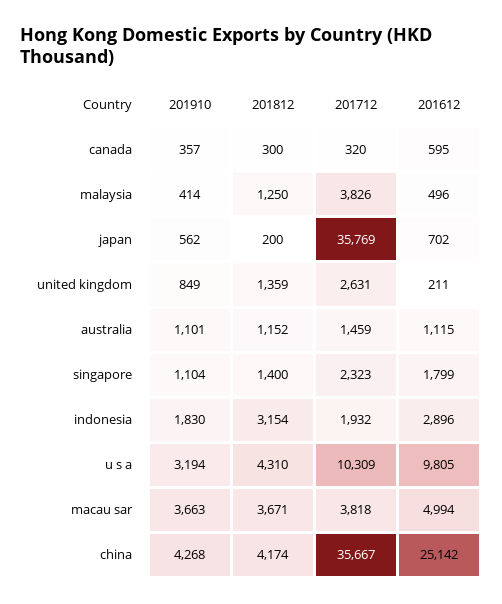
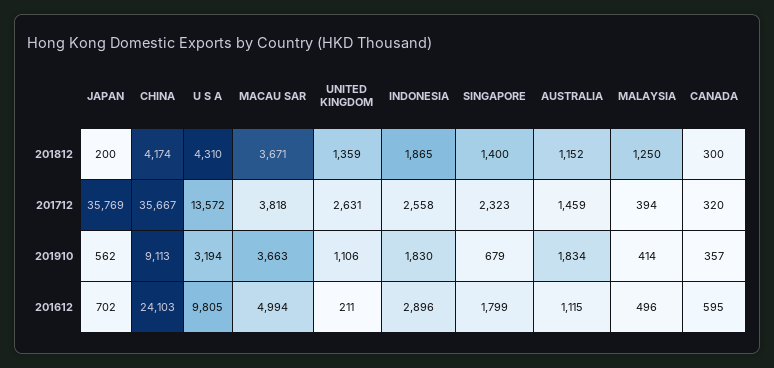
  {
    "201910": {
      "canada": 357,
      "malaysia": 414,
      "japan": 562,
-     "united kingdom": 849,
+     "united kingdom": 1106,
-     "australia": 1101,
+     "australia": 1834,
-     "singapore": 1104,
+     "singapore": 679,
      "indonesia": 1830,
      "u s a": 3194,
      "macau sar": 3663,
-     "china": 4268
+     "china": 9113
    },
    "201812": {
      "canada": 300,
      "malaysia": 1250,
      "japan": 200,
      "united kingdom": 1359,
      "australia": 1152,
      "singapore": 1400,
-     "indonesia": 3154,
+     "indonesia": 1865,
      "u s a": 4310,
      "macau sar": 3671,
      "china": 4174
    },
    "201712": {
      "canada": 320,
-     "malaysia": 3826,
+     "malaysia": 394,
      "japan": 35769,
      "united kingdom": 2631,
      "australia": 1459,
      "singapore": 2323,
-     "indonesia": 1932,
+     "indonesia": 2558,
-     "u s a": 10309,
+     "u s a": 13572,
      "macau sar": 3818,
      "china": 35667
    },
    "201612": {
      "canada": 595,
      "malaysia": 496,
      "japan": 702,
      "united kingdom": 211,
      "australia": 1115,
      "singapore": 1799,
      "indonesia": 2896,
      "u s a": 9805,
      "macau sar": 4994,
-     "china": 25142
+     "china": 24103
    }
  }

